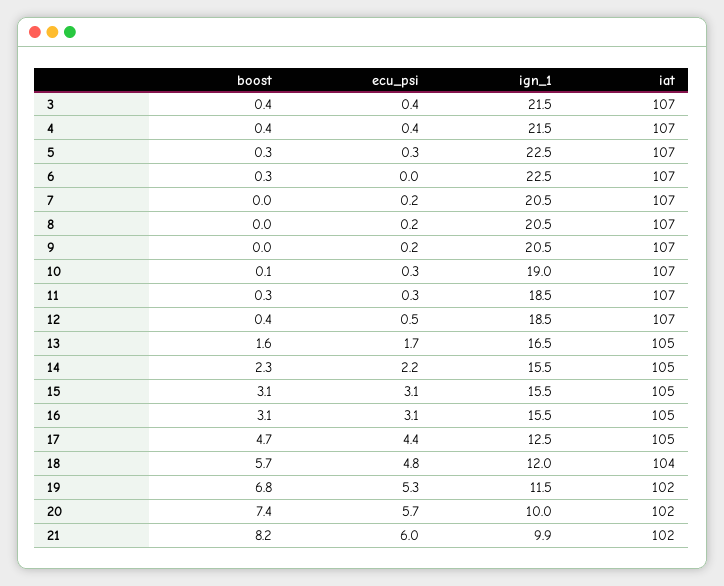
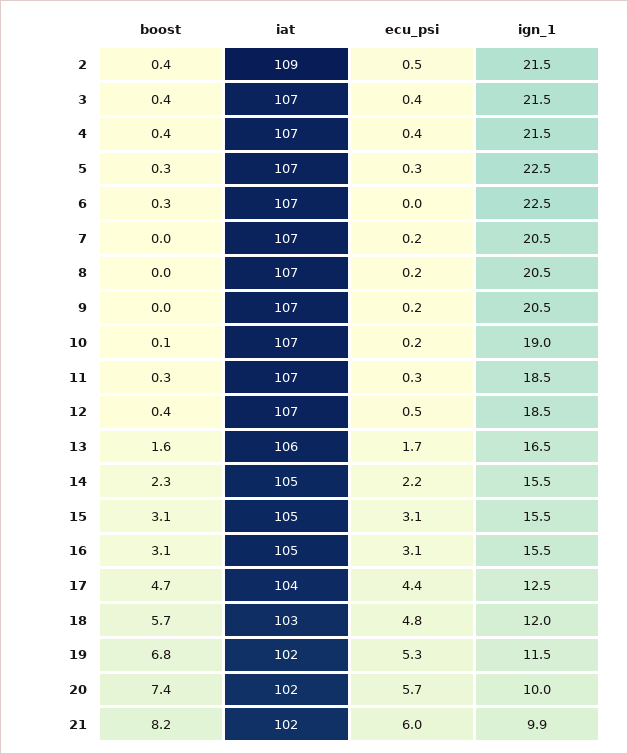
  {
    "boost": {
      "3": 0.4,
      "4": 0.4,
      "5": 0.3,
      "6": 0.3,
      "7": 0,
      "8": 0,
      "9": 0,
      "10": 0.1,
      "11": 0.3,
      "12": 0.4,
      "13": 1.6,
      "14": 2.3,
      "15": 3.1,
      "16": 3.1,
      "17": 4.7,
      "18": 5.7,
      "19": 6.8,
      "20": 7.4,
-     "21": 8.2
+     "21": 8.2,
+     "2": 0.4
    },
    "ecu_psi": {
      "3": 0.4,
      "4": 0.4,
      "5": 0.3,
      "6": 0,
      "7": 0.2,
      "8": 0.2,
      "9": 0.2,
-     "10": 0.3,
+     "10": 0.2,
      "11": 0.3,
      "12": 0.5,
      "13": 1.7,
      "14": 2.2,
      "15": 3.1,
      "16": 3.1,
      "17": 4.4,
      "18": 4.8,
      "19": 5.3,
      "20": 5.7,
-     "21": 6
+     "21": 6,
+     "2": 0.5
    },
    "ign_1": {
      "3": 21.5,
      "4": 21.5,
      "5": 22.5,
      "6": 22.5,
      "7": 20.5,
      "8": 20.5,
      "9": 20.5,
      "10": 19,
      "11": 18.5,
      "12": 18.5,
      "13": 16.5,
      "14": 15.5,
      "15": 15.5,
      "16": 15.5,
      "17": 12.5,
      "18": 12,
      "19": 11.5,
      "20": 10,
-     "21": 9.9
+     "21": 9.9,
+     "2": 21.5
    },
    "iat": {
      "3": 107,
      "4": 107,
      "5": 107,
      "6": 107,
      "7": 107,
      "8": 107,
      "9": 107,
      "10": 107,
      "11": 107,
      "12": 107,
-     "13": 105,
+     "13": 106,
      "14": 105,
      "15": 105,
      "16": 105,
-     "17": 105,
+     "17": 104,
-     "18": 104,
+     "18": 103,
      "19": 102,
      "20": 102,
-     "21": 102
+     "21": 102,
+     "2": 109
    }
  }

